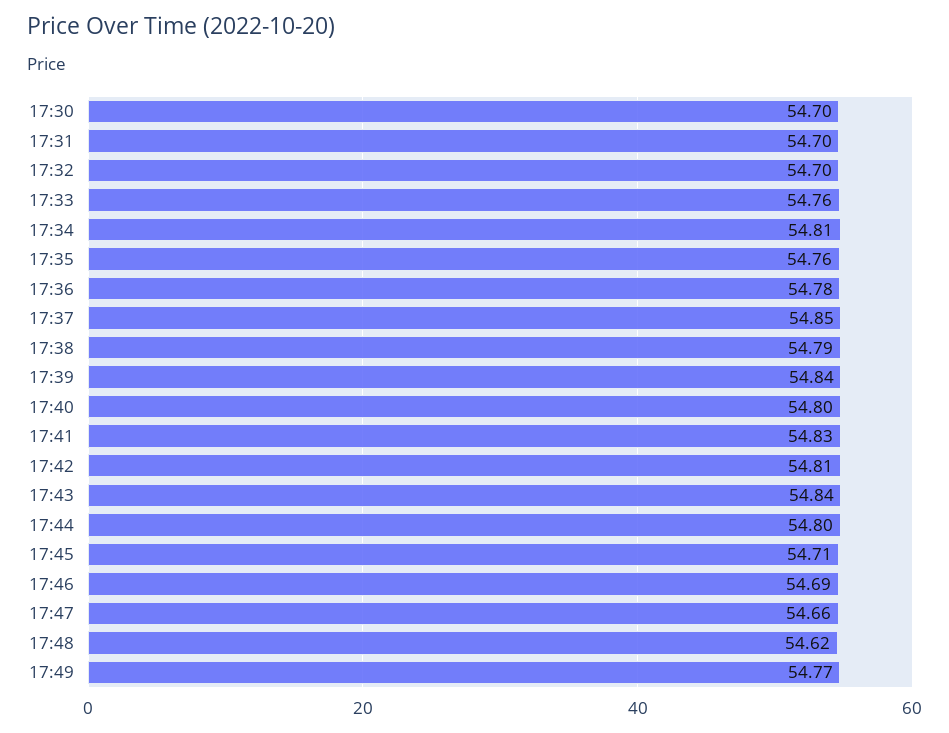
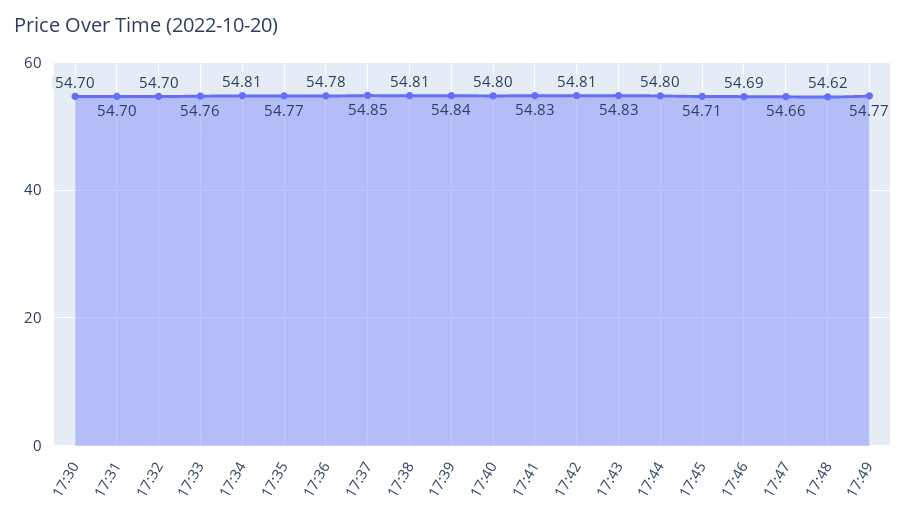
  {
    "17:30": 54.7,
    "17:31": 54.7,
    "17:32": 54.7,
    "17:33": 54.76,
    "17:34": 54.81,
-   "17:35": 54.76,
+   "17:35": 54.77,
    "17:36": 54.78,
    "17:37": 54.85,
-   "17:38": 54.79,
+   "17:38": 54.81,
    "17:39": 54.84,
    "17:40": 54.8,
    "17:41": 54.83,
    "17:42": 54.81,
-   "17:43": 54.84,
+   "17:43": 54.83,
    "17:44": 54.8,
    "17:45": 54.71,
    "17:46": 54.69,
    "17:47": 54.66,
    "17:48": 54.62,
    "17:49": 54.77
  }

